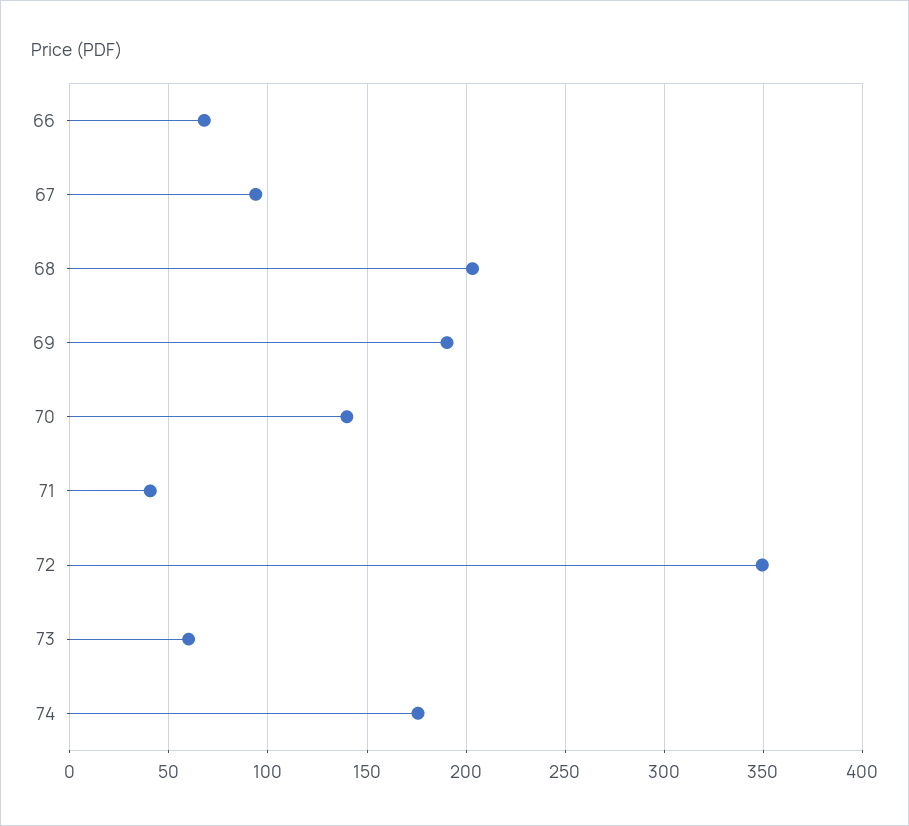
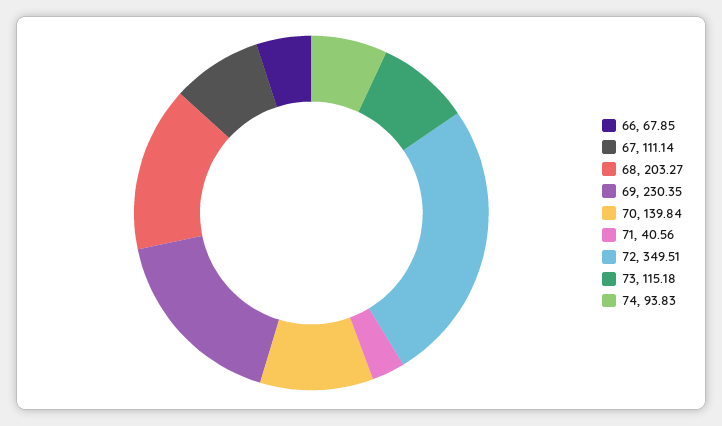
  {
    "66": 67.85,
-   "67": 95,
+   "67": 111.14,
    "68": 203.27,
-   "69": 190,
+   "69": 230.35,
    "70": 139.84,
    "71": 40.56,
    "72": 349.51,
-   "73": 60,
+   "73": 115.18,
-   "74": 175
+   "74": 93.83
  }

